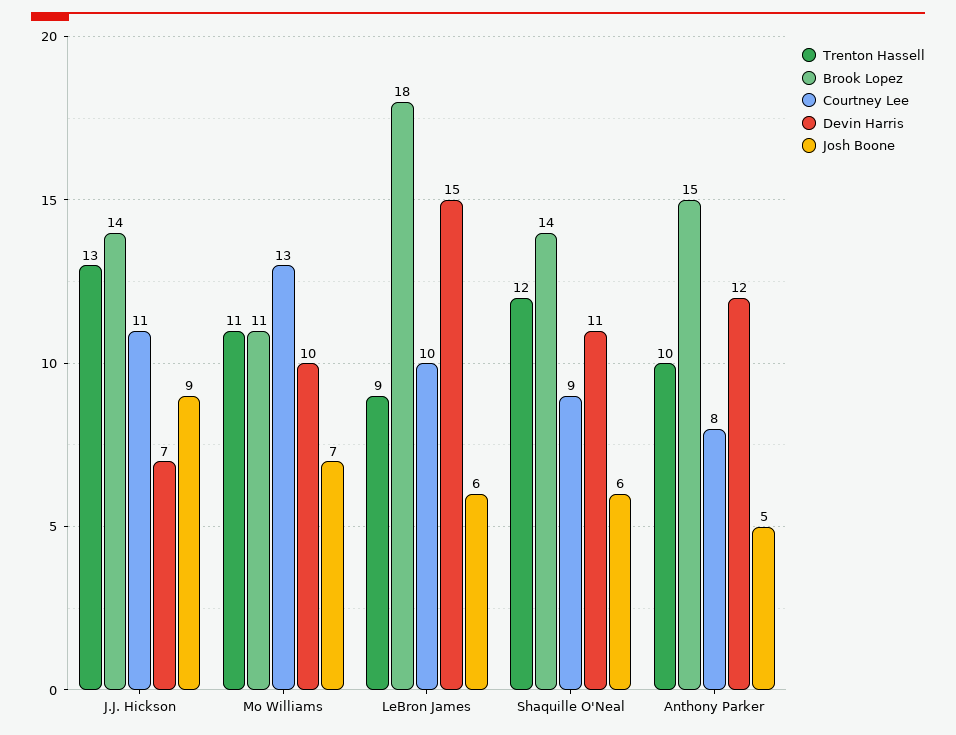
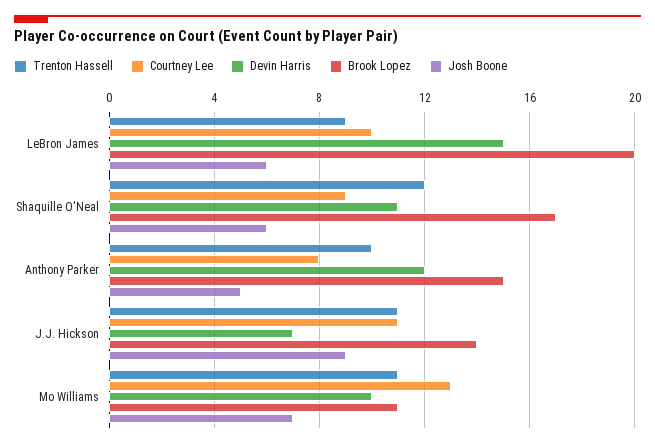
  {
    "Trenton Hassell": {
-     "J.J. Hickson": 13,
+     "J.J. Hickson": 11,
      "Mo Williams": 11,
      "LeBron James": 9,
      "Shaquille O'Neal": 12,
      "Anthony Parker": 10
    },
    "Brook Lopez": {
      "J.J. Hickson": 14,
      "Mo Williams": 11,
-     "LeBron James": 18,
+     "LeBron James": 20,
-     "Shaquille O'Neal": 14,
+     "Shaquille O'Neal": 17,
      "Anthony Parker": 15
    },
    "Courtney Lee": {
      "J.J. Hickson": 11,
      "Mo Williams": 13,
      "LeBron James": 10,
      "Shaquille O'Neal": 9,
      "Anthony Parker": 8
    },
    "Devin Harris": {
      "J.J. Hickson": 7,
      "Mo Williams": 10,
      "LeBron James": 15,
      "Shaquille O'Neal": 11,
      "Anthony Parker": 12
    },
    "Josh Boone": {
      "J.J. Hickson": 9,
      "Mo Williams": 7,
      "LeBron James": 6,
      "Shaquille O'Neal": 6,
      "Anthony Parker": 5
    }
  }

